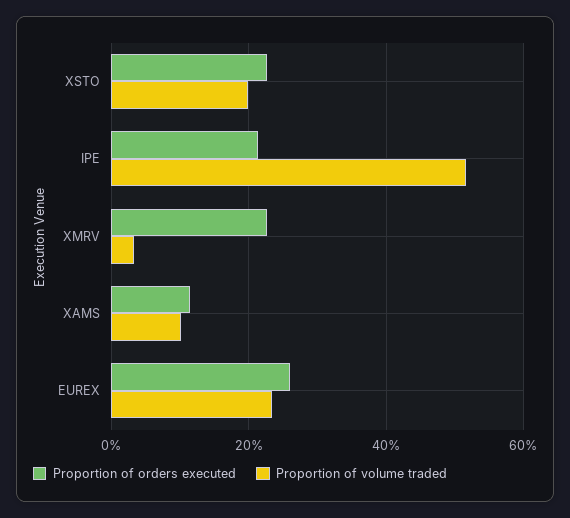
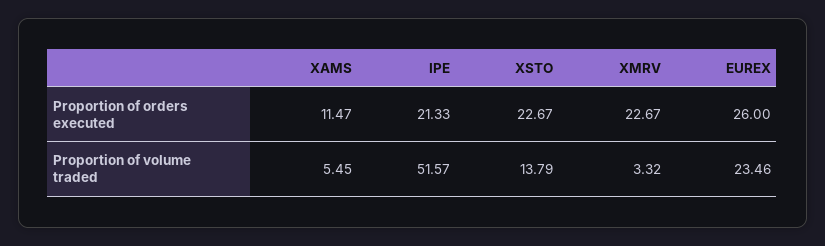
  {
    "Proportion of orders executed": {
      "XSTO": 22.67,
      "IPE": 21.33,
      "XMRV": 22.67,
      "XAMS": 11.47,
      "EUREX": 26
    },
    "Proportion of volume traded": {
-     "XSTO": 20,
+     "XSTO": 13.79,
      "IPE": 51.57,
      "XMRV": 3.32,
-     "XAMS": 10,
+     "XAMS": 5.45,
      "EUREX": 23.46
    }
  }

